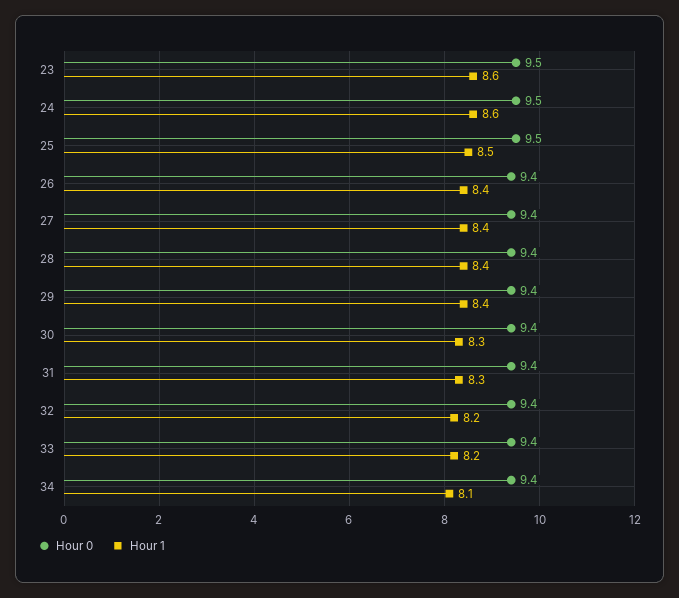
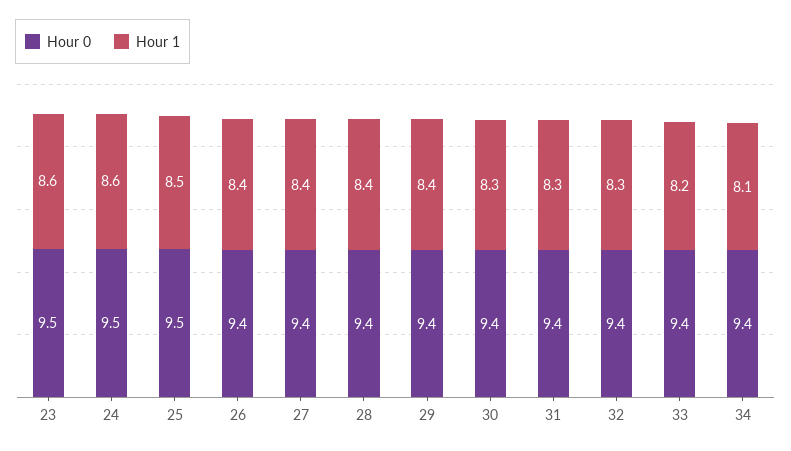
  {
    "Hour 0": {
      "23": 9.5,
      "24": 9.5,
      "25": 9.5,
      "26": 9.4,
      "27": 9.4,
      "28": 9.4,
      "29": 9.4,
      "30": 9.4,
      "31": 9.4,
      "32": 9.4,
      "33": 9.4,
      "34": 9.4
    },
    "Hour 1": {
      "23": 8.6,
      "24": 8.6,
      "25": 8.5,
      "26": 8.4,
      "27": 8.4,
      "28": 8.4,
      "29": 8.4,
      "30": 8.3,
      "31": 8.3,
-     "32": 8.2,
+     "32": 8.3,
      "33": 8.2,
      "34": 8.1
    }
  }

